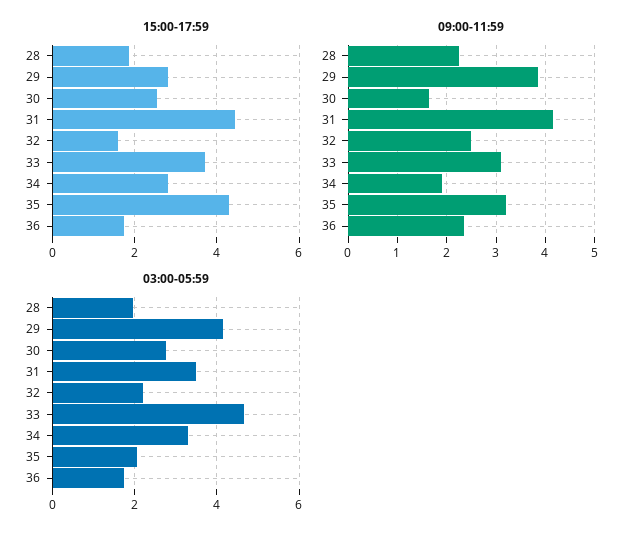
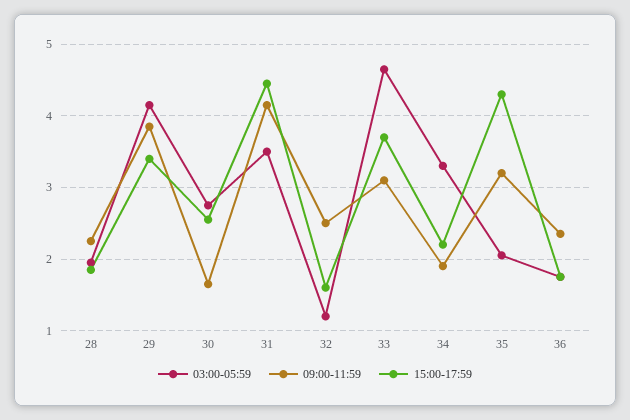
  {
    "15:00-17:59": {
      "28": 1.9,
-     "29": 2.8,
+     "29": 3.4,
      "30": 2.6,
      "31": 4.5,
      "32": 1.6,
      "33": 3.7,
-     "34": 2.8,
+     "34": 2.2,
      "35": 4.3,
      "36": 1.8
    },
    "09:00-11:59": {
      "28": 2.3,
      "29": 3.9,
      "30": 1.7,
      "31": 4.2,
      "32": 2.5,
      "33": 3.1,
      "34": 1.9,
      "35": 3.2,
      "36": 2.4
    },
    "03:00-05:59": {
      "28": 2,
      "29": 4.2,
      "30": 2.8,
      "31": 3.5,
-     "32": 2.2,
+     "32": 1.2,
      "33": 4.7,
      "34": 3.3,
      "35": 2.1,
      "36": 1.8
    }
  }

